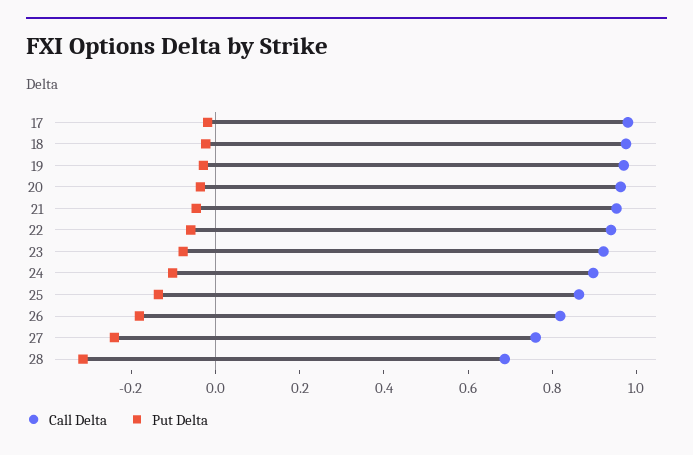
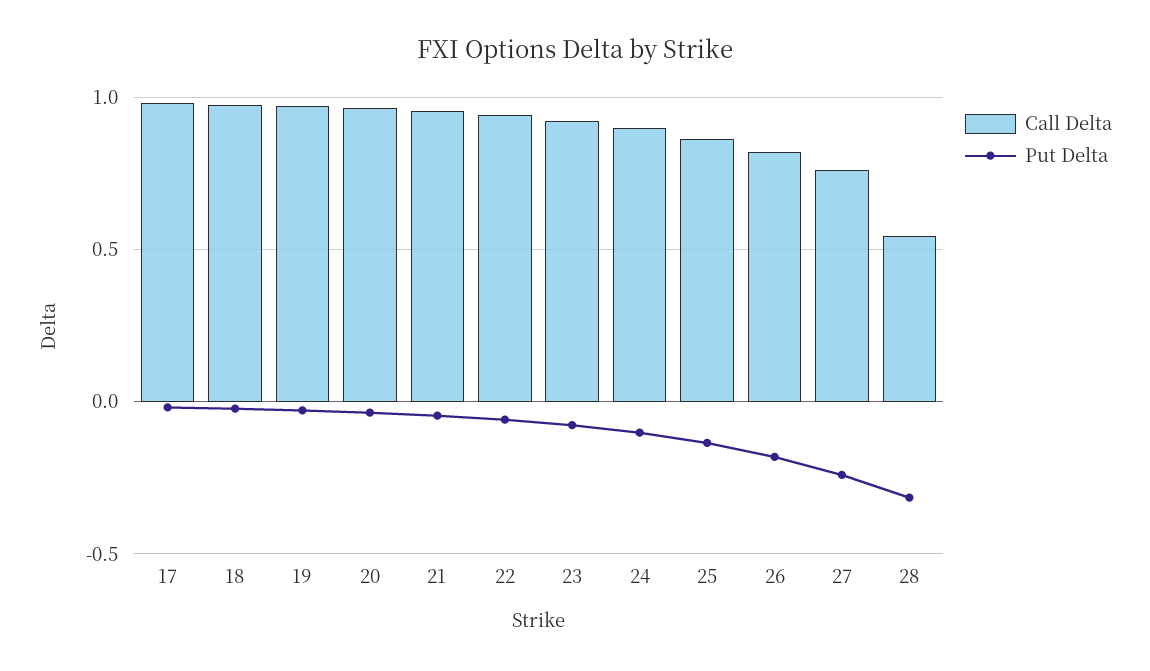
  {
    "Call Delta": {
      "17": 1,
      "18": 1,
      "19": 0.95,
      "20": 0.95,
      "21": 0.95,
      "22": 0.95,
      "23": 0.9,
      "24": 0.9,
      "25": 0.85,
      "26": 0.8,
      "27": 0.75,
-     "28": 0.7
+     "28": 0.55
    },
    "Put Delta": {
      "17": 0,
      "18": 0,
      "19": -0.05,
      "20": -0.05,
      "21": -0.05,
      "22": -0.05,
      "23": -0.1,
      "24": -0.1,
      "25": -0.15,
      "26": -0.2,
      "27": -0.25,
      "28": -0.3
    }
  }

